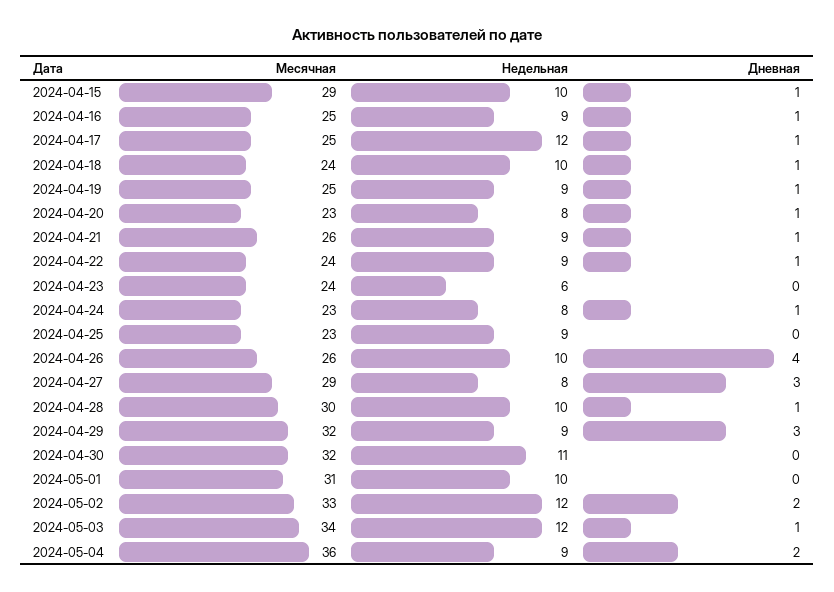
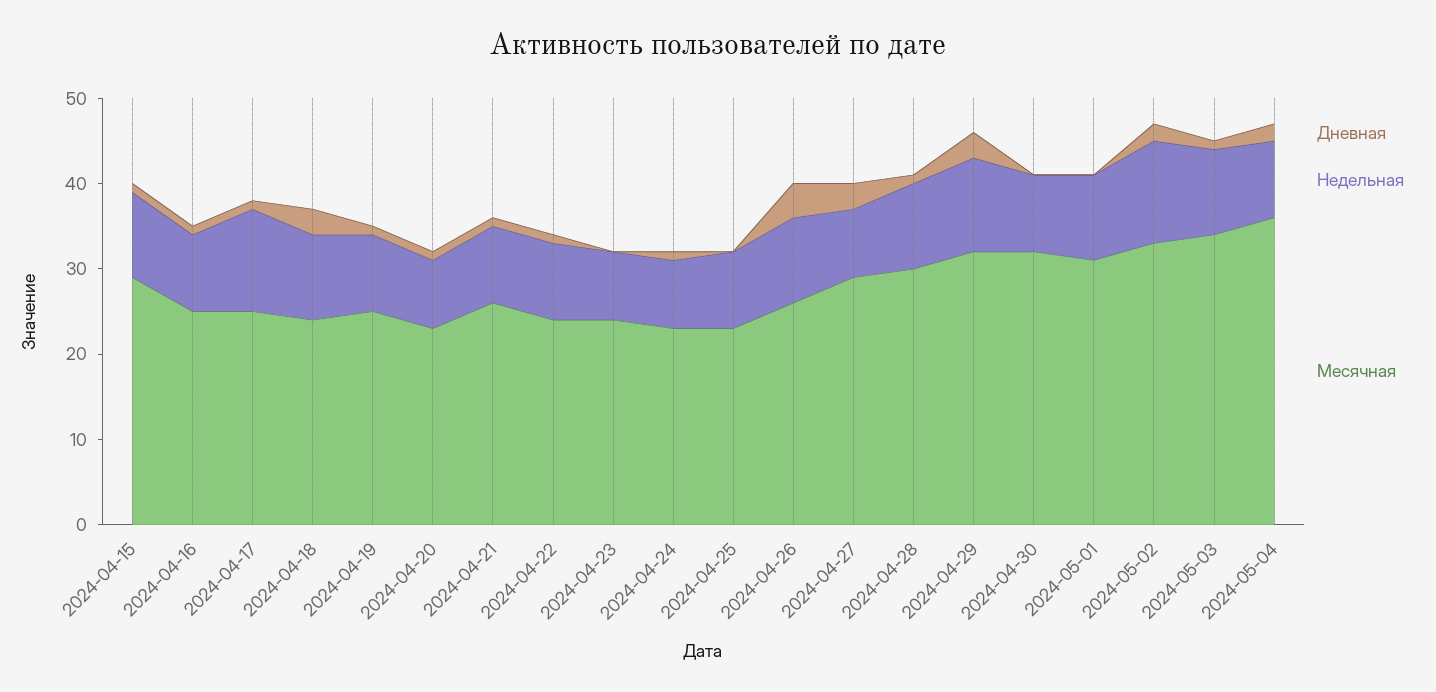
  {
    "Месячная": {
      "2024-04-15": 29,
      "2024-04-16": 25,
      "2024-04-17": 25,
      "2024-04-18": 24,
      "2024-04-19": 25,
      "2024-04-20": 23,
      "2024-04-21": 26,
      "2024-04-22": 24,
      "2024-04-23": 24,
      "2024-04-24": 23,
      "2024-04-25": 23,
      "2024-04-26": 26,
      "2024-04-27": 29,
      "2024-04-28": 30,
      "2024-04-29": 32,
      "2024-04-30": 32,
      "2024-05-01": 31,
      "2024-05-02": 33,
      "2024-05-03": 34,
      "2024-05-04": 36
    },
    "Недельная": {
      "2024-04-15": 10,
      "2024-04-16": 9,
      "2024-04-17": 12,
      "2024-04-18": 10,
      "2024-04-19": 9,
      "2024-04-20": 8,
      "2024-04-21": 9,
      "2024-04-22": 9,
-     "2024-04-23": 6,
+     "2024-04-23": 8,
      "2024-04-24": 8,
      "2024-04-25": 9,
      "2024-04-26": 10,
      "2024-04-27": 8,
      "2024-04-28": 10,
-     "2024-04-29": 9,
+     "2024-04-29": 11,
-     "2024-04-30": 11,
+     "2024-04-30": 9,
      "2024-05-01": 10,
      "2024-05-02": 12,
-     "2024-05-03": 12,
+     "2024-05-03": 10,
      "2024-05-04": 9
    },
    "Дневная": {
      "2024-04-15": 1,
      "2024-04-16": 1,
      "2024-04-17": 1,
-     "2024-04-18": 1,
+     "2024-04-18": 3,
      "2024-04-19": 1,
      "2024-04-20": 1,
      "2024-04-21": 1,
      "2024-04-22": 1,
      "2024-04-23": 0,
      "2024-04-24": 1,
      "2024-04-25": 0,
      "2024-04-26": 4,
      "2024-04-27": 3,
      "2024-04-28": 1,
      "2024-04-29": 3,
      "2024-04-30": 0,
      "2024-05-01": 0,
      "2024-05-02": 2,
      "2024-05-03": 1,
      "2024-05-04": 2
    }
  }

